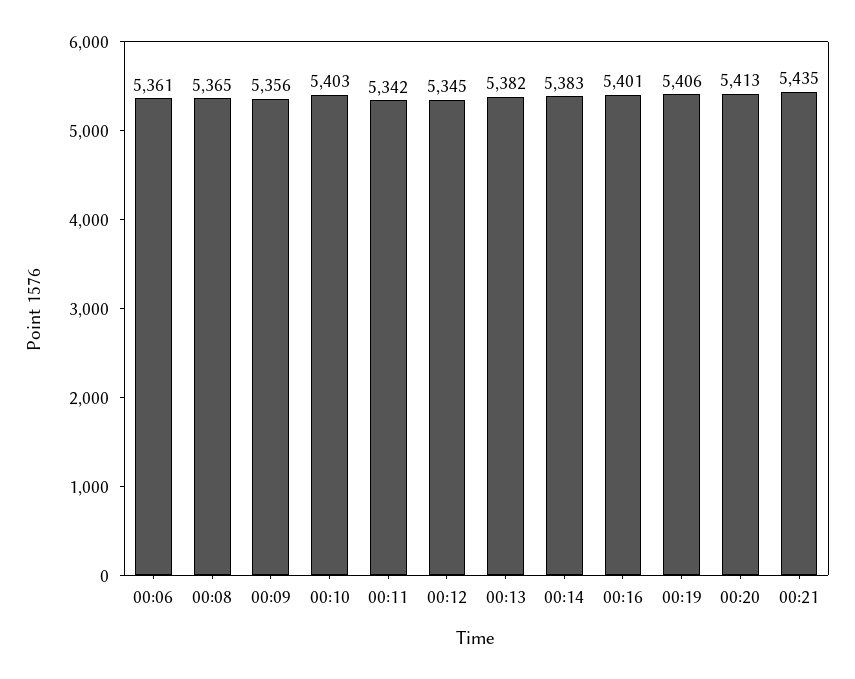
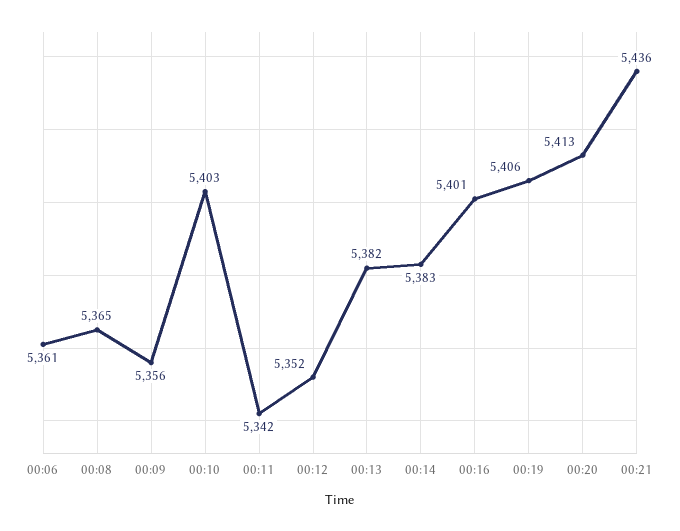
  {
    "00:06": 5361,
    "00:08": 5365,
    "00:09": 5356,
    "00:10": 5403,
    "00:11": 5342,
-   "00:12": 5345,
+   "00:12": 5352,
    "00:13": 5382,
    "00:14": 5383,
    "00:16": 5401,
    "00:19": 5406,
    "00:20": 5413,
-   "00:21": 5435
+   "00:21": 5436
  }

